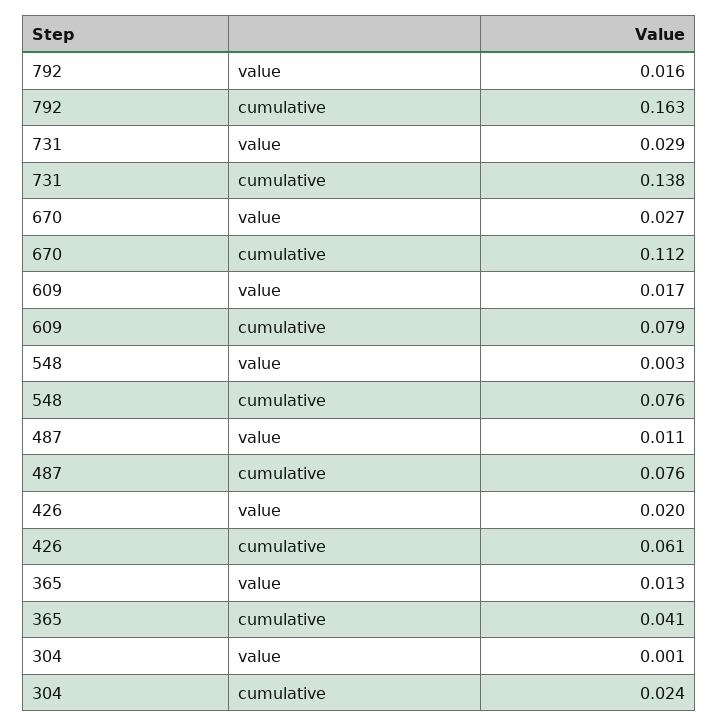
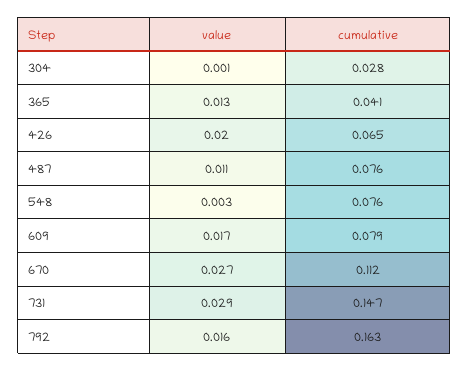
  {
    "792": {
      "value": 0.016,
      "cumulative": 0.163
    },
    "731": {
      "value": 0.029,
-     "cumulative": 0.138
+     "cumulative": 0.147
    },
    "670": {
      "value": 0.027,
      "cumulative": 0.112
    },
    "609": {
      "value": 0.017,
      "cumulative": 0.079
    },
    "548": {
      "value": 0.003,
      "cumulative": 0.076
    },
    "487": {
      "value": 0.011,
      "cumulative": 0.076
    },
    "426": {
      "value": 0.02,
-     "cumulative": 0.061
+     "cumulative": 0.065
    },
    "365": {
      "value": 0.013,
      "cumulative": 0.041
    },
    "304": {
      "value": 0.001,
-     "cumulative": 0.024
+     "cumulative": 0.028
    }
  }

